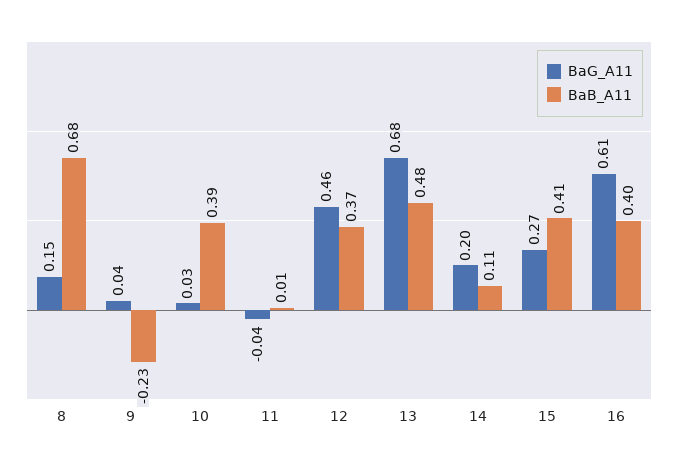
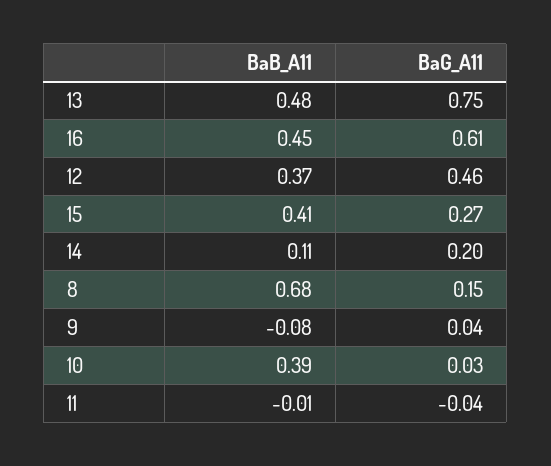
  {
    "BaG_A11": {
      "8": 0.15,
      "9": 0.04,
      "10": 0.03,
      "11": -0.04,
      "12": 0.46,
-     "13": 0.68,
+     "13": 0.75,
      "14": 0.2,
      "15": 0.27,
      "16": 0.61
    },
    "BaB_A11": {
      "8": 0.68,
-     "9": -0.23,
+     "9": -0.08,
      "10": 0.39,
-     "11": 0.01,
+     "11": -0.01,
      "12": 0.37,
      "13": 0.48,
      "14": 0.11,
      "15": 0.41,
-     "16": 0.4
+     "16": 0.45
    }
  }

